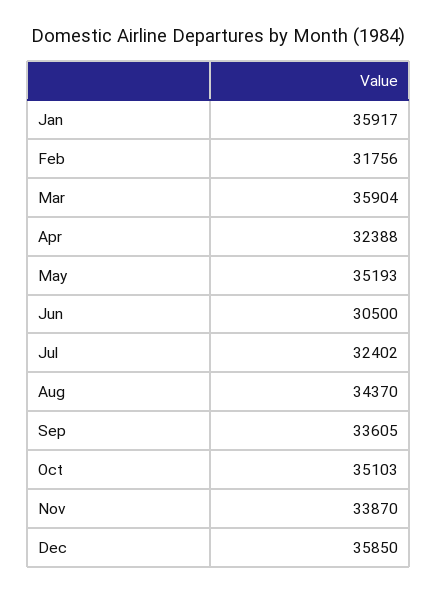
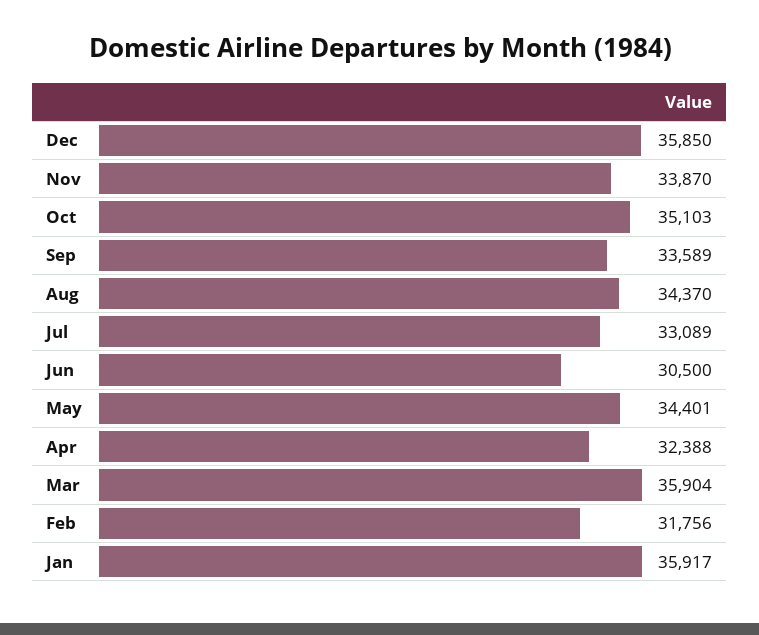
  {
    "Jan": 35917,
    "Feb": 31756,
    "Mar": 35904,
    "Apr": 32388,
-   "May": 35193,
+   "May": 34401,
    "Jun": 30500,
-   "Jul": 32402,
+   "Jul": 33089,
    "Aug": 34370,
-   "Sep": 33605,
+   "Sep": 33589,
    "Oct": 35103,
    "Nov": 33870,
    "Dec": 35850
  }

